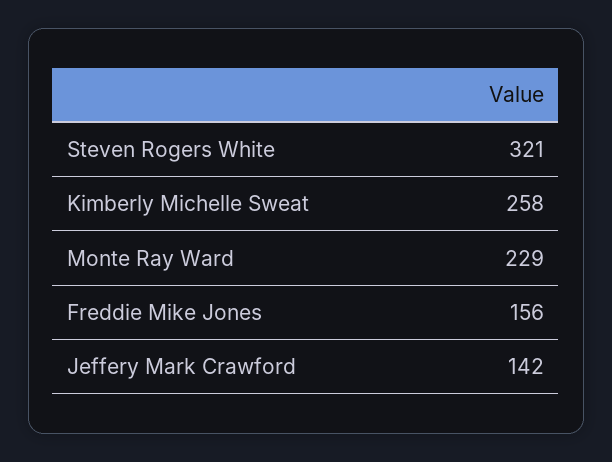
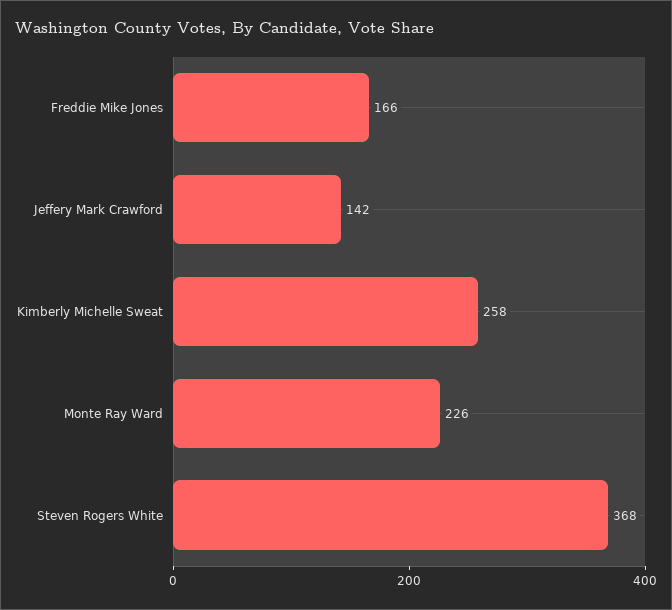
  {
-   "Steven Rogers White": 321,
+   "Steven Rogers White": 368,
    "Kimberly Michelle Sweat": 258,
-   "Monte Ray Ward": 229,
+   "Monte Ray Ward": 226,
-   "Freddie Mike Jones": 156,
+   "Freddie Mike Jones": 166,
    "Jeffery Mark Crawford": 142
  }

